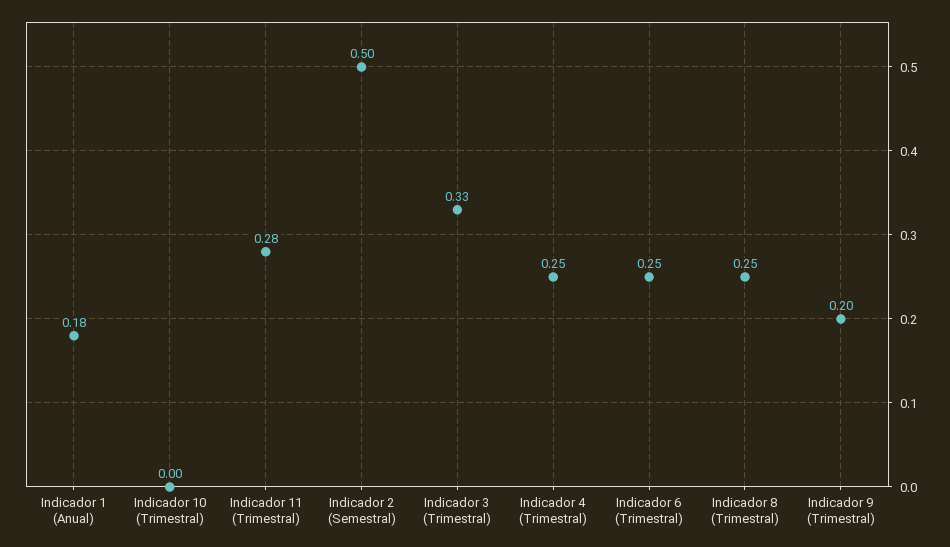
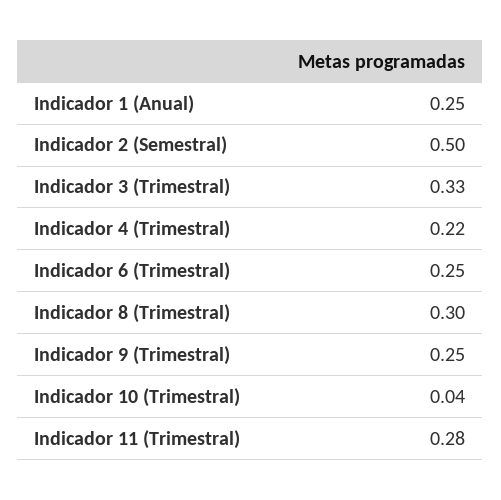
  {
-   "Indicador 1 (Anual)": 0.18,
+   "Indicador 1 (Anual)": 0.25,
-   "Indicador 10 (Trimestral)": 0,
+   "Indicador 10 (Trimestral)": 0.04,
    "Indicador 11 (Trimestral)": 0.28,
    "Indicador 2 (Semestral)": 0.5,
    "Indicador 3 (Trimestral)": 0.33,
-   "Indicador 4 (Trimestral)": 0.25,
+   "Indicador 4 (Trimestral)": 0.22,
    "Indicador 6 (Trimestral)": 0.25,
-   "Indicador 8 (Trimestral)": 0.25,
+   "Indicador 8 (Trimestral)": 0.3,
-   "Indicador 9 (Trimestral)": 0.2
+   "Indicador 9 (Trimestral)": 0.25
  }

